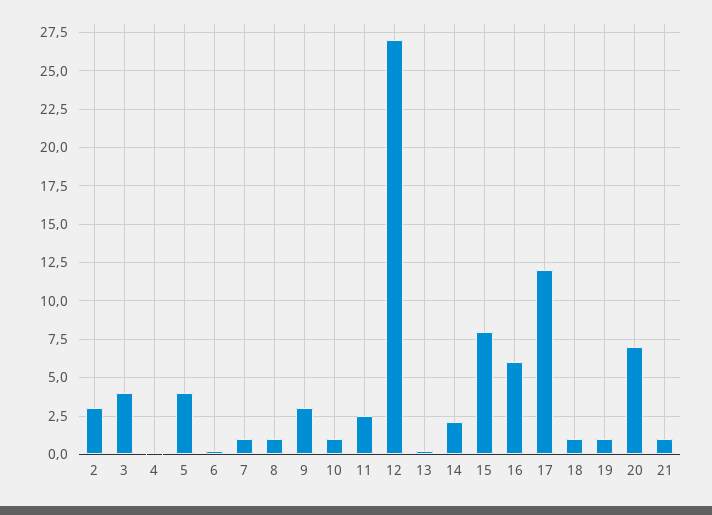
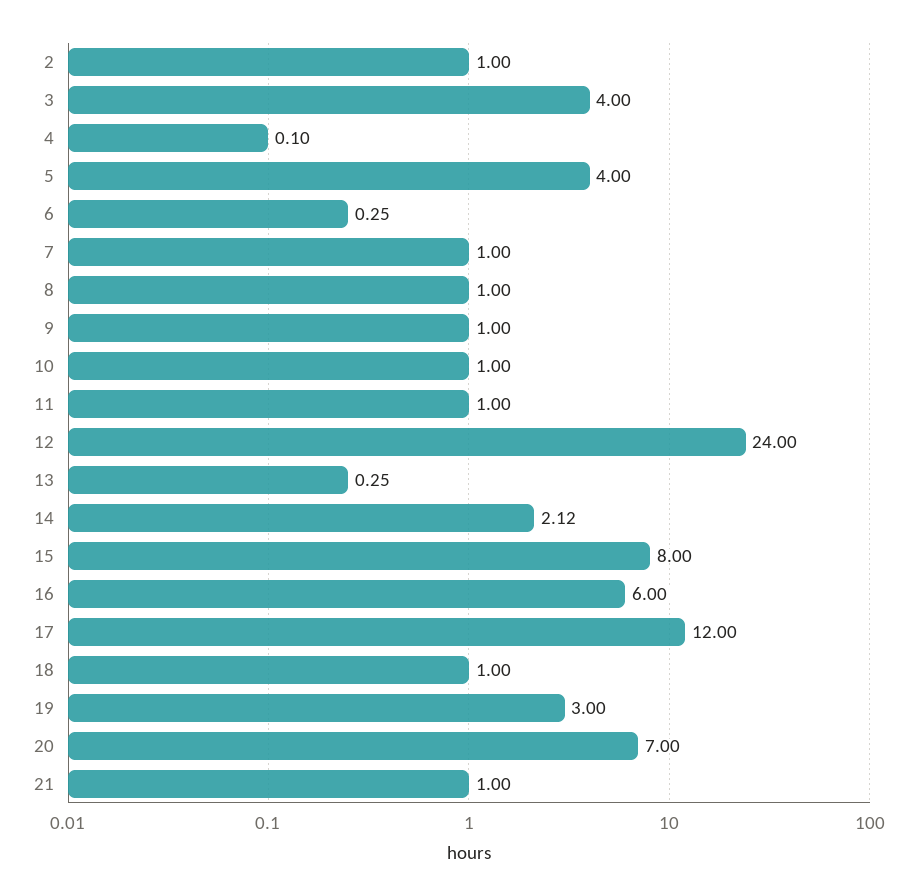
  {
-   "2": 3,
+   "2": 1,
    "3": 4,
    "4": 0.1,
    "5": 4,
    "6": 0.25,
    "7": 1,
    "8": 1,
-   "9": 3,
+   "9": 1,
    "10": 1,
-   "11": 2.5,
+   "11": 1,
-   "12": 27,
+   "12": 24,
    "13": 0.25,
    "14": 2.12,
    "15": 8,
    "16": 6,
    "17": 12,
    "18": 1,
-   "19": 1,
+   "19": 3,
    "20": 7,
    "21": 1
  }

